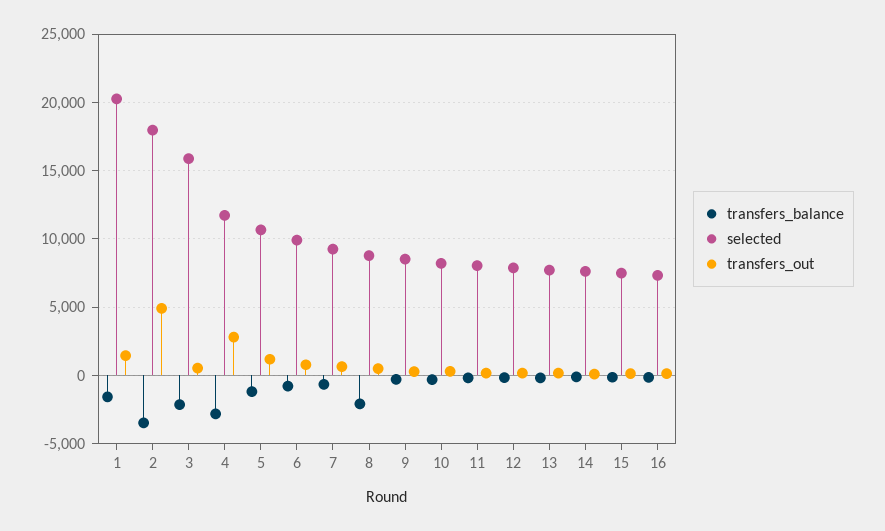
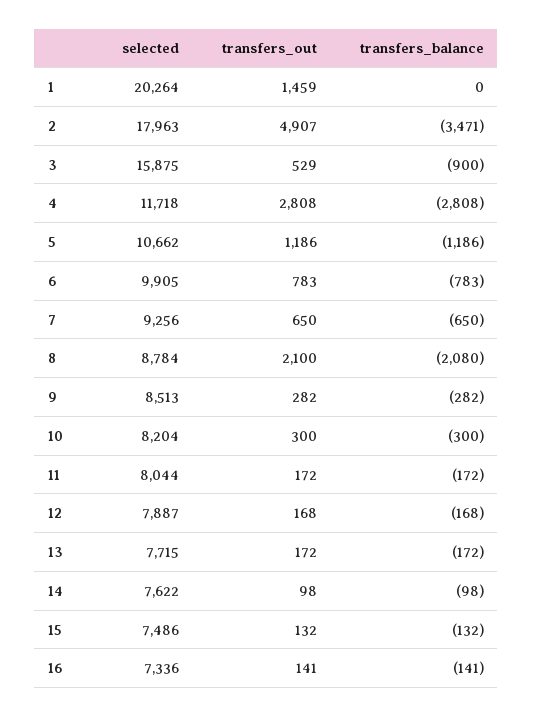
  {
    "transfers_balance": {
-     "1": -1500,
+     "1": 0,
      "2": -3471,
-     "3": -2000,
+     "3": -900,
      "4": -2808,
      "5": -1186,
      "6": -783,
      "7": -650,
      "8": -2080,
      "9": -282,
      "10": -300,
      "11": -172,
      "12": -168,
      "13": -172,
      "14": -98,
      "15": -132,
      "16": -141
    },
    "selected": {
      "1": 20264,
      "2": 17963,
      "3": 15875,
      "4": 11718,
      "5": 10662,
      "6": 9905,
      "7": 9256,
      "8": 8784,
      "9": 8513,
      "10": 8204,
      "11": 8044,
      "12": 7887,
      "13": 7715,
      "14": 7622,
      "15": 7486,
      "16": 7336
    },
    "transfers_out": {
      "1": 1459,
      "2": 4907,
      "3": 529,
      "4": 2808,
      "5": 1186,
      "6": 783,
      "7": 650,
-     "8": 500,
+     "8": 2100,
      "9": 282,
      "10": 300,
      "11": 172,
      "12": 168,
      "13": 172,
      "14": 98,
      "15": 132,
      "16": 141
    }
  }

